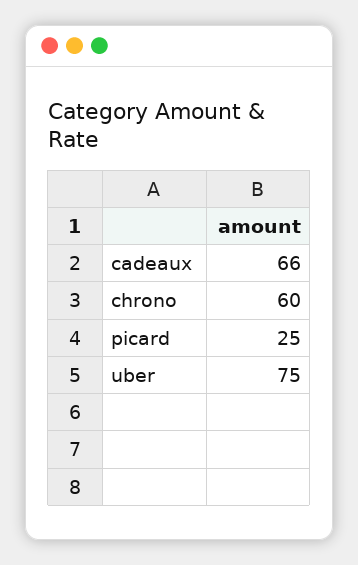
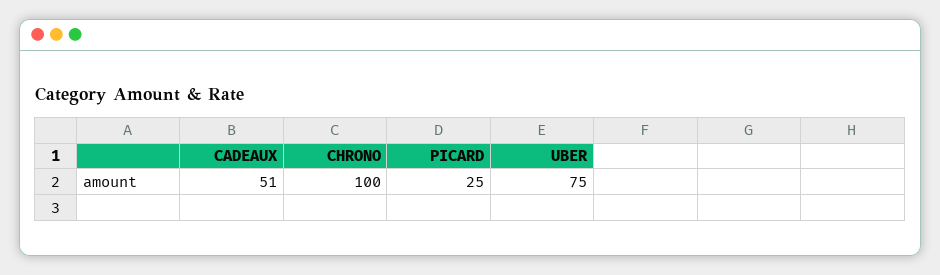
  {
-   "cadeaux": 66,
+   "cadeaux": 51,
-   "chrono": 60,
+   "chrono": 100,
    "picard": 25,
    "uber": 75
  }

